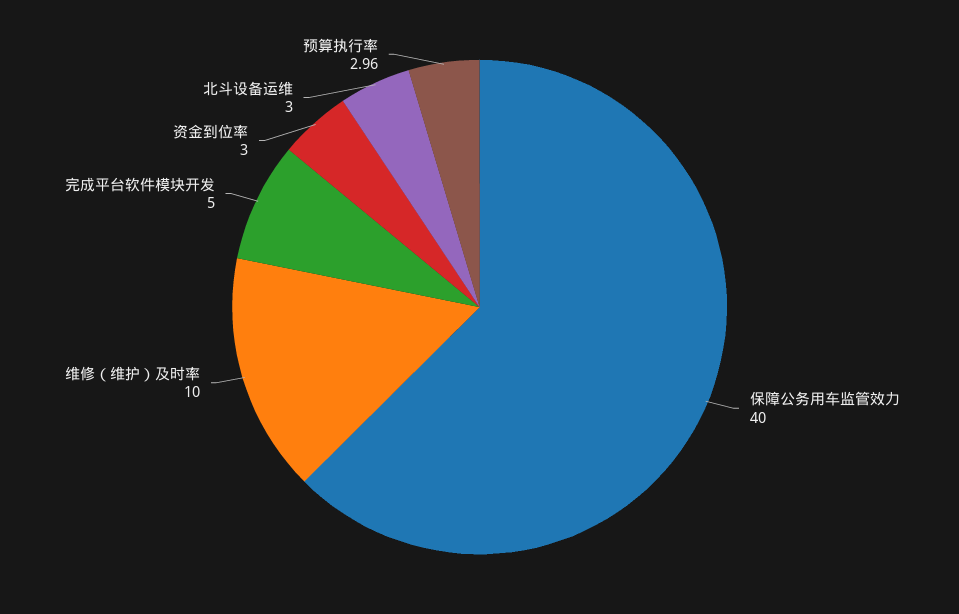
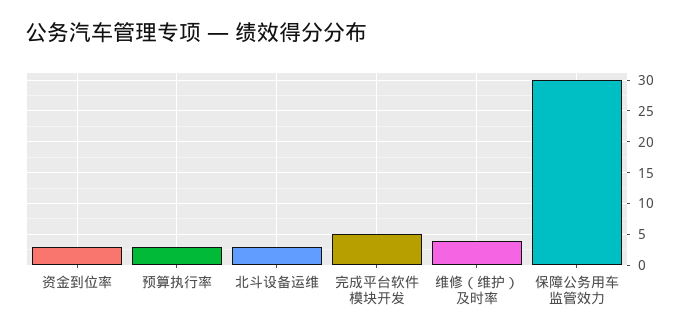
  {
-   "保障公务用车监管效力": 40,
+   "保障公务用车监管效力": 30,
-   "维修（维护）及时率": 10,
+   "维修（维护）及时率": 4,
    "完成平台软件模块开发": 5,
    "资金到位率": 3,
    "北斗设备运维": 3,
    "预算执行率": 2.96
  }

